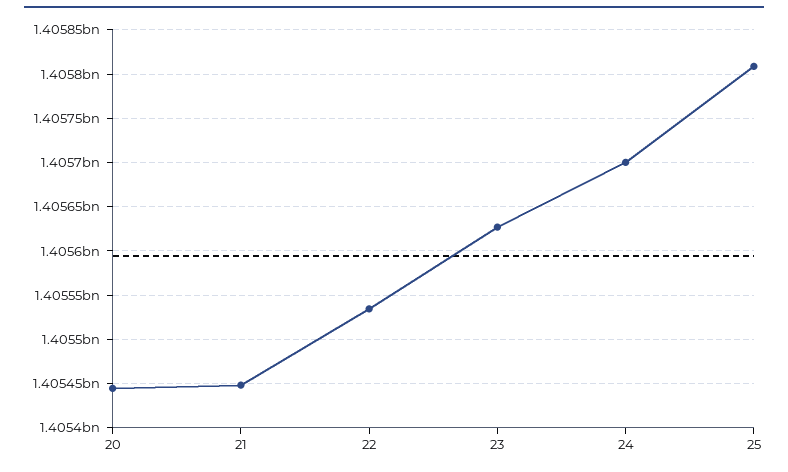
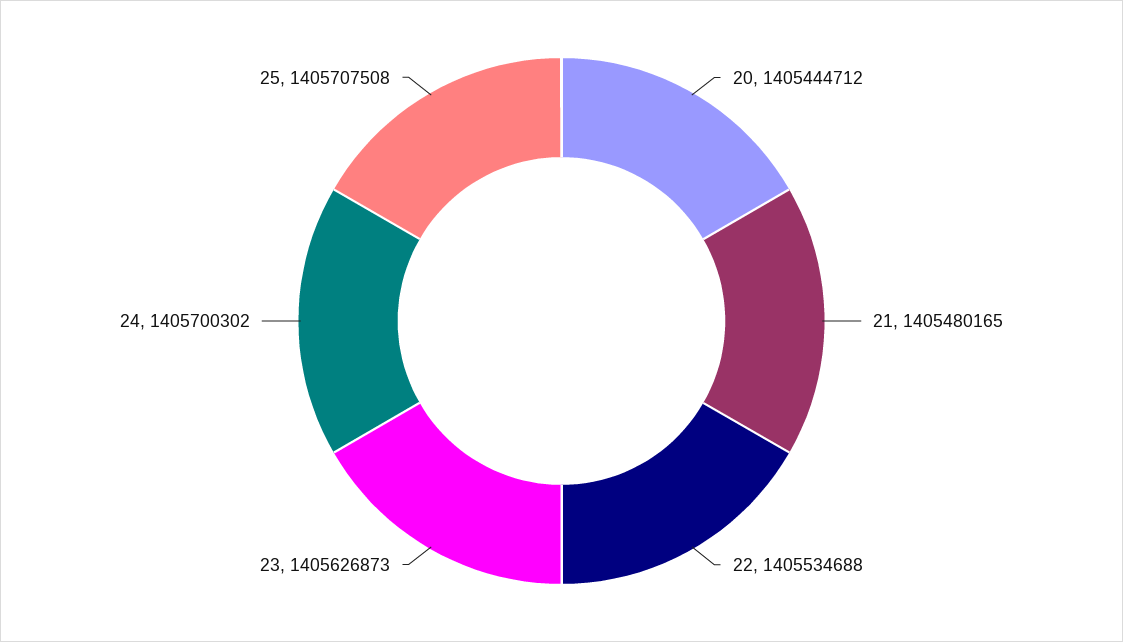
  {
    "20": 1405444712,
-   "21": 1405450000,
+   "21": 1405480165,
    "22": 1405534688,
    "23": 1405626873,
    "24": 1405700302,
-   "25": 1405810000
+   "25": 1405707508
  }

